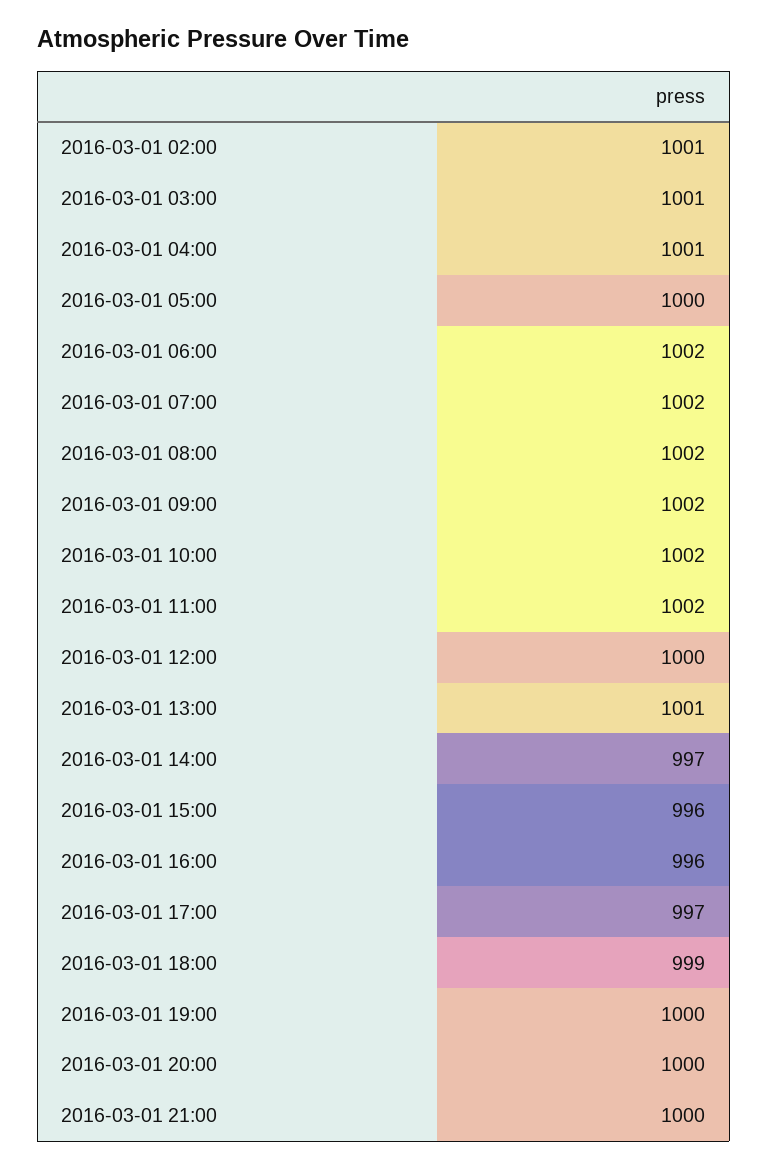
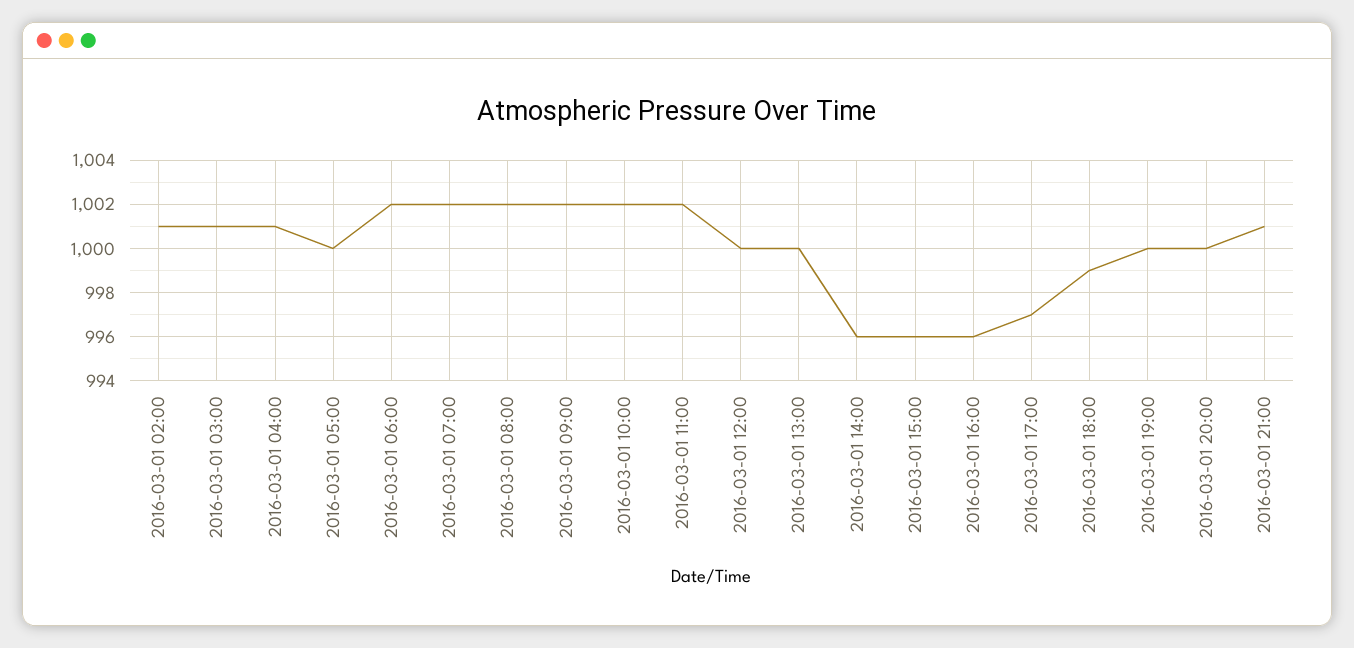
  {
    "2016-03-01 02:00": 1001,
    "2016-03-01 03:00": 1001,
    "2016-03-01 04:00": 1001,
    "2016-03-01 05:00": 1000,
    "2016-03-01 06:00": 1002,
    "2016-03-01 07:00": 1002,
    "2016-03-01 08:00": 1002,
    "2016-03-01 09:00": 1002,
    "2016-03-01 10:00": 1002,
    "2016-03-01 11:00": 1002,
    "2016-03-01 12:00": 1000,
-   "2016-03-01 13:00": 1001,
+   "2016-03-01 13:00": 1000,
-   "2016-03-01 14:00": 997,
+   "2016-03-01 14:00": 996,
    "2016-03-01 15:00": 996,
    "2016-03-01 16:00": 996,
    "2016-03-01 17:00": 997,
    "2016-03-01 18:00": 999,
    "2016-03-01 19:00": 1000,
    "2016-03-01 20:00": 1000,
-   "2016-03-01 21:00": 1000
+   "2016-03-01 21:00": 1001
  }

